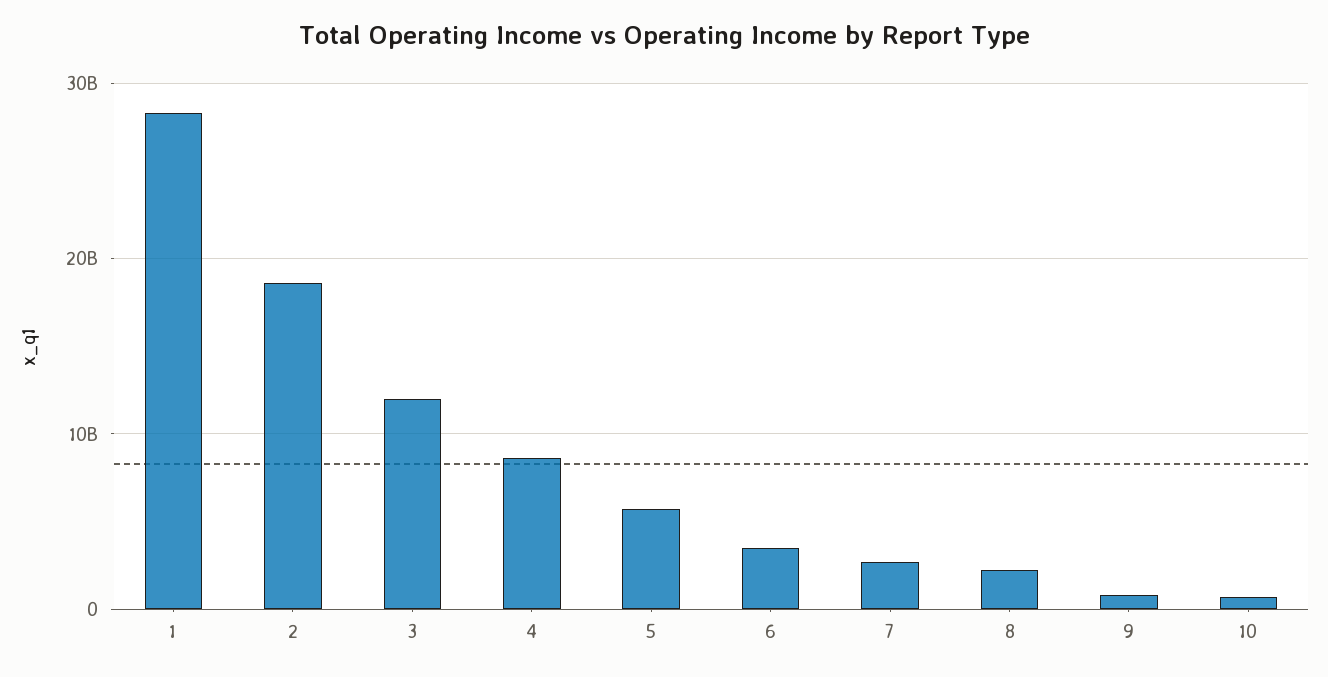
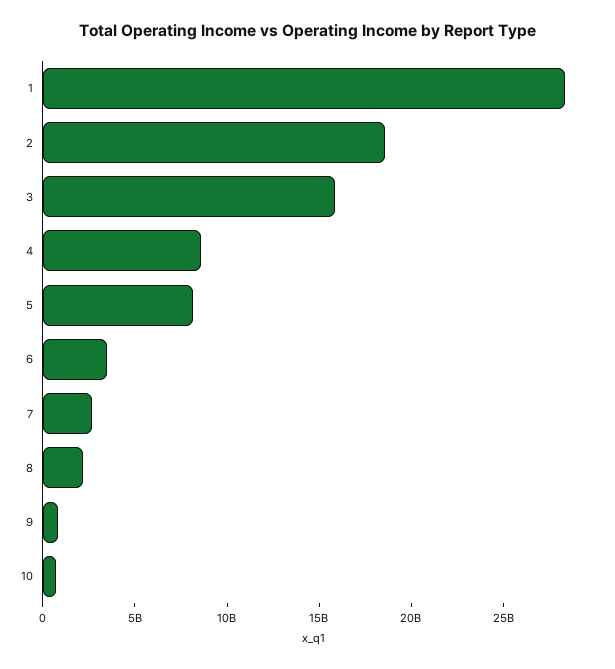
  {
    "1": 28000000000,
    "2": 19000000000,
-   "3": 12000000000,
+   "3": 16000000000,
    "4": 9000000000,
-   "5": 6000000000,
+   "5": 8000000000,
    "6": 3000000000,
    "7": 3000000000,
    "8": 2000000000,
    "9": 1000000000,
    "10": 1000000000
  }

